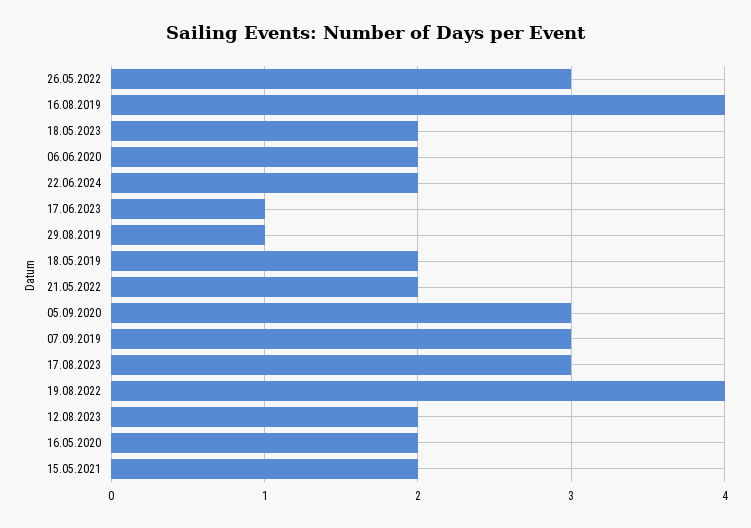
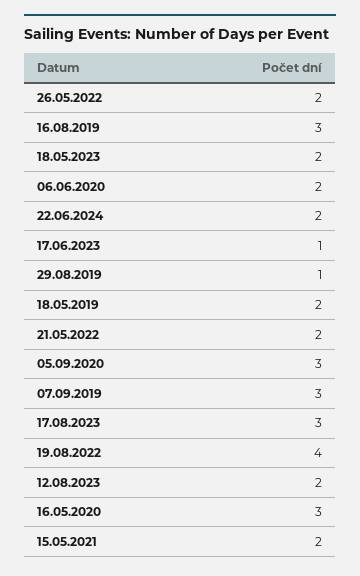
  {
-   "26.05.2022": 3,
+   "26.05.2022": 2,
-   "16.08.2019": 4,
+   "16.08.2019": 3,
    "18.05.2023": 2,
    "06.06.2020": 2,
    "22.06.2024": 2,
    "17.06.2023": 1,
    "29.08.2019": 1,
    "18.05.2019": 2,
    "21.05.2022": 2,
    "05.09.2020": 3,
    "07.09.2019": 3,
    "17.08.2023": 3,
    "19.08.2022": 4,
    "12.08.2023": 2,
-   "16.05.2020": 2,
+   "16.05.2020": 3,
    "15.05.2021": 2
  }

